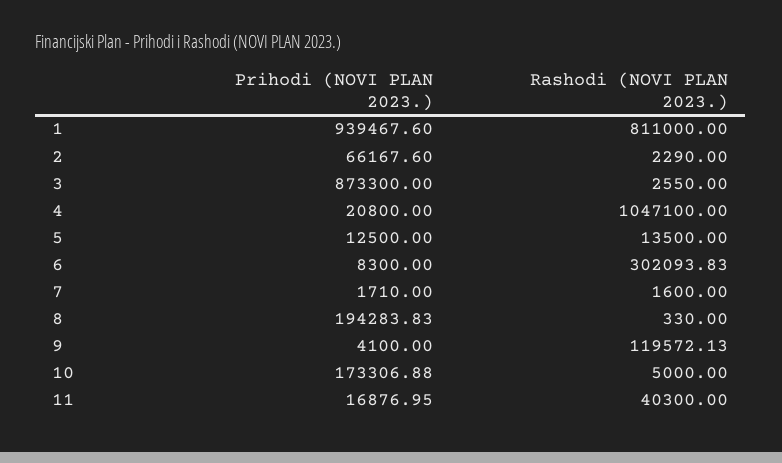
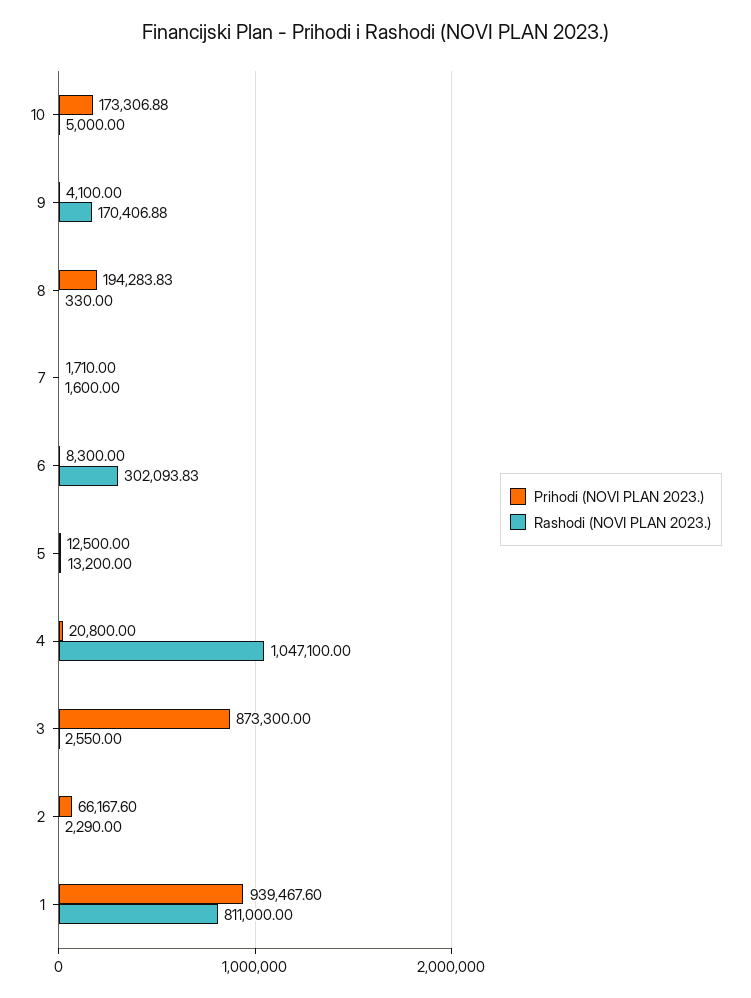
  {
    "Prihodi (NOVI PLAN 2023.)": {
      "1": 939467.6,
      "2": 66167.6,
      "3": 873300,
      "4": 20800,
      "5": 12500,
      "6": 8300,
      "7": 1710,
      "8": 194283.83,
      "9": 4100,
-     "10": 173306.88,
+     "10": 173306.88
-     "11": 16876.95
    },
    "Rashodi (NOVI PLAN 2023.)": {
      "1": 811000,
      "2": 2290,
      "3": 2550,
      "4": 1047100,
-     "5": 13500,
+     "5": 13200,
      "6": 302093.83,
      "7": 1600,
      "8": 330,
-     "9": 119572.13,
+     "9": 170406.88,
-     "10": 5000,
+     "10": 5000
-     "11": 40300
    }
  }

